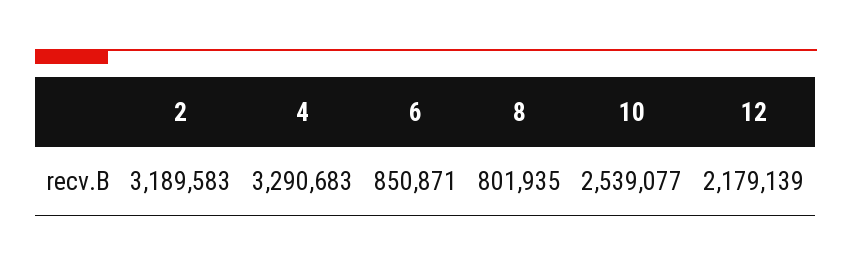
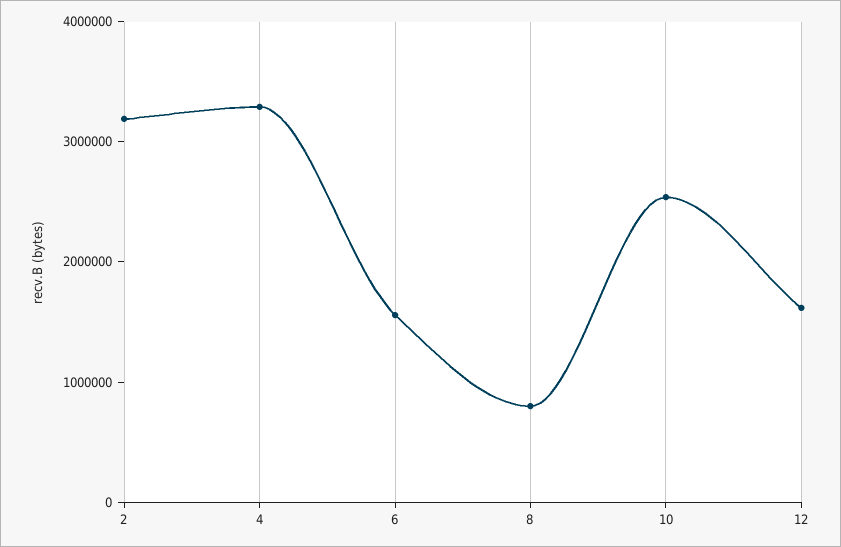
  {
    "2": 3189583,
    "4": 3290683,
-   "6": 850871,
+   "6": 1600000,
    "8": 801935,
    "10": 2539077,
-   "12": 2179139
+   "12": 1600000
  }

